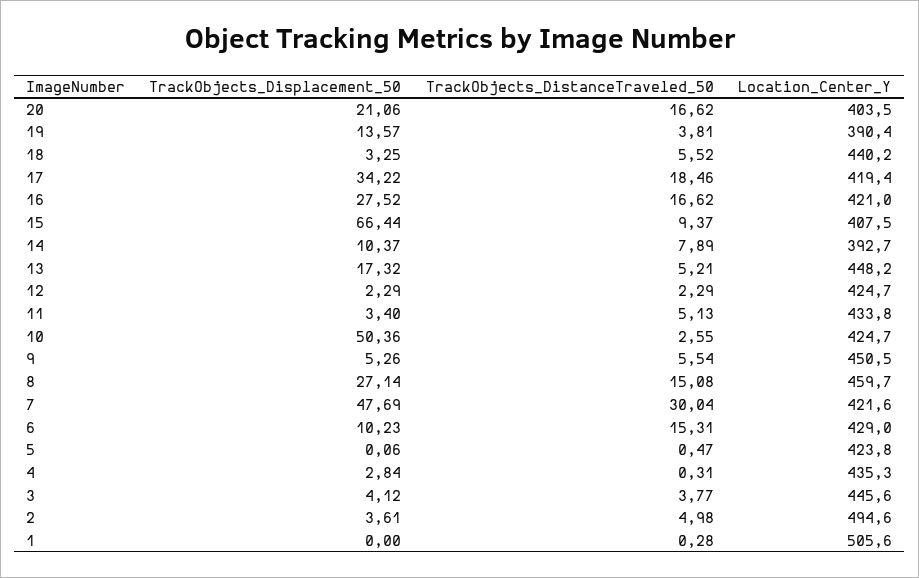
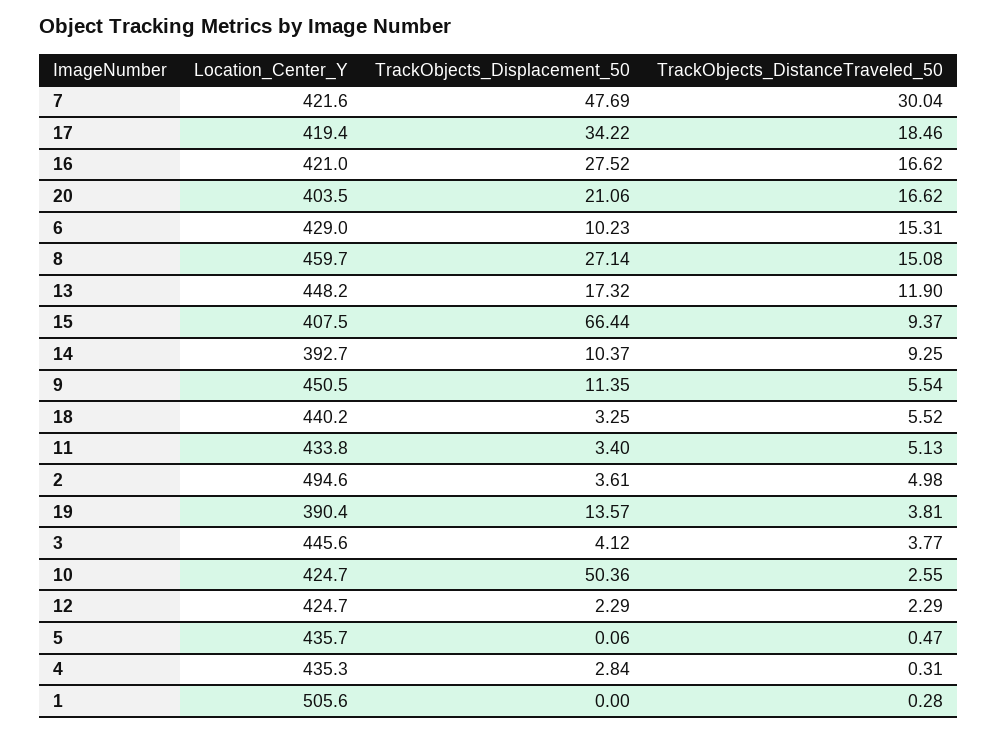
  {
    "TrackObjects_Displacement_50": {
      "20": 21.06,
      "19": 13.57,
      "18": 3.25,
      "17": 34.22,
      "16": 27.52,
      "15": 66.44,
      "14": 10.37,
      "13": 17.32,
      "12": 2.29,
      "11": 3.4,
      "10": 50.36,
-     "9": 5.26,
+     "9": 11.35,
      "8": 27.14,
      "7": 47.69,
      "6": 10.23,
      "5": 0.06,
      "4": 2.84,
      "3": 4.12,
      "2": 3.61,
      "1": 0
    },
    "TrackObjects_DistanceTraveled_50": {
      "20": 16.62,
      "19": 3.81,
      "18": 5.52,
      "17": 18.46,
      "16": 16.62,
      "15": 9.37,
-     "14": 7.89,
+     "14": 9.25,
-     "13": 5.21,
+     "13": 11.9,
      "12": 2.29,
      "11": 5.13,
      "10": 2.55,
      "9": 5.54,
      "8": 15.08,
      "7": 30.04,
      "6": 15.31,
      "5": 0.47,
      "4": 0.31,
      "3": 3.77,
      "2": 4.98,
      "1": 0.28
    },
    "Location_Center_Y": {
      "20": 403.5,
      "19": 390.4,
      "18": 440.2,
      "17": 419.4,
      "16": 421,
      "15": 407.5,
      "14": 392.7,
      "13": 448.2,
      "12": 424.7,
      "11": 433.8,
      "10": 424.7,
      "9": 450.5,
      "8": 459.7,
      "7": 421.6,
      "6": 429,
-     "5": 423.8,
+     "5": 435.7,
      "4": 435.3,
      "3": 445.6,
      "2": 494.6,
      "1": 505.6
    }
  }

